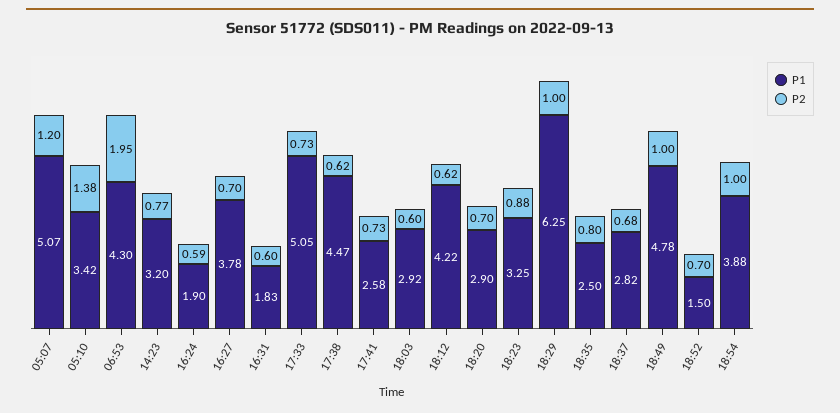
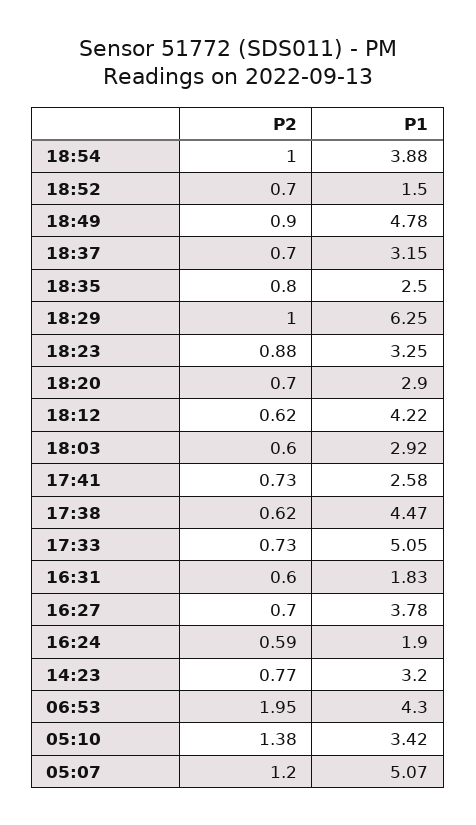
  {
    "P1": {
      "05:07": 5.07,
      "05:10": 3.42,
      "06:53": 4.3,
      "14:23": 3.2,
      "16:24": 1.9,
      "16:27": 3.78,
      "16:31": 1.83,
      "17:33": 5.05,
      "17:38": 4.47,
      "17:41": 2.58,
      "18:03": 2.92,
      "18:12": 4.22,
      "18:20": 2.9,
      "18:23": 3.25,
      "18:29": 6.25,
      "18:35": 2.5,
-     "18:37": 2.82,
+     "18:37": 3.15,
      "18:49": 4.78,
      "18:52": 1.5,
      "18:54": 3.88
    },
    "P2": {
      "05:07": 1.2,
      "05:10": 1.38,
      "06:53": 1.95,
      "14:23": 0.77,
      "16:24": 0.59,
      "16:27": 0.7,
      "16:31": 0.6,
      "17:33": 0.73,
      "17:38": 0.62,
      "17:41": 0.73,
      "18:03": 0.6,
      "18:12": 0.62,
      "18:20": 0.7,
      "18:23": 0.88,
      "18:29": 1,
      "18:35": 0.8,
-     "18:37": 0.68,
+     "18:37": 0.7,
-     "18:49": 1,
+     "18:49": 0.9,
      "18:52": 0.7,
      "18:54": 1
    }
  }

